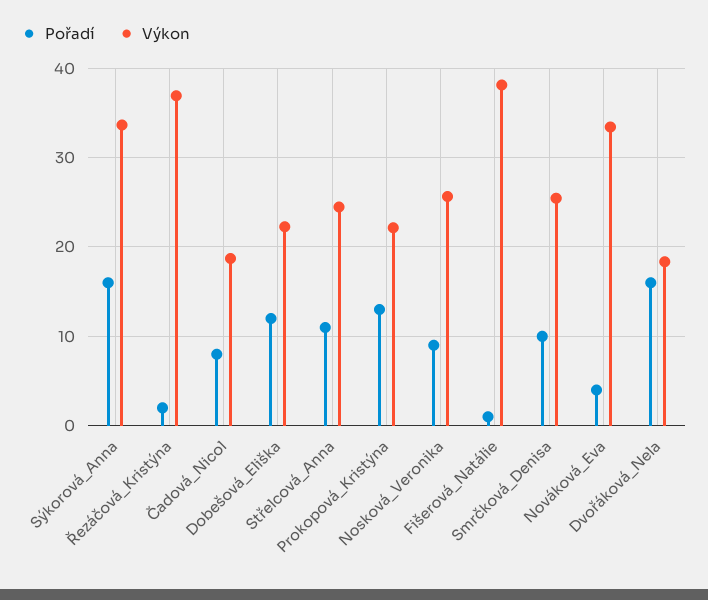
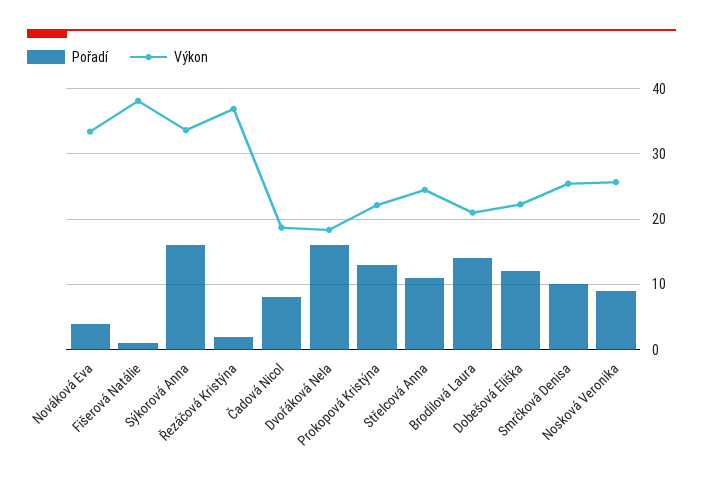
  {
    "Pořadí": {
      "Sýkorová_Anna": 16,
      "Řezáčová_Kristýna": 2,
      "Čadová_Nicol": 8,
      "Dobešová_Eliška": 12,
      "Střelcová_Anna": 11,
      "Prokopová_Kristýna": 13,
      "Nosková_Veronika": 9,
      "Fišerová_Natálie": 1,
      "Smrčková_Denisa": 10,
      "Nováková_Eva": 4,
-     "Dvořáková_Nela": 16
+     "Dvořáková_Nela": 16,
+     "Brodilová Laura": 14
    },
    "Výkon": {
      "Sýkorová_Anna": 34,
      "Řezáčová_Kristýna": 37,
      "Čadová_Nicol": 19,
      "Dobešová_Eliška": 22,
      "Střelcová_Anna": 24,
      "Prokopová_Kristýna": 22,
      "Nosková_Veronika": 26,
      "Fišerová_Natálie": 38,
      "Smrčková_Denisa": 25,
      "Nováková_Eva": 33,
-     "Dvořáková_Nela": 18
+     "Dvořáková_Nela": 18,
+     "Brodilová Laura": 21
    }
  }

